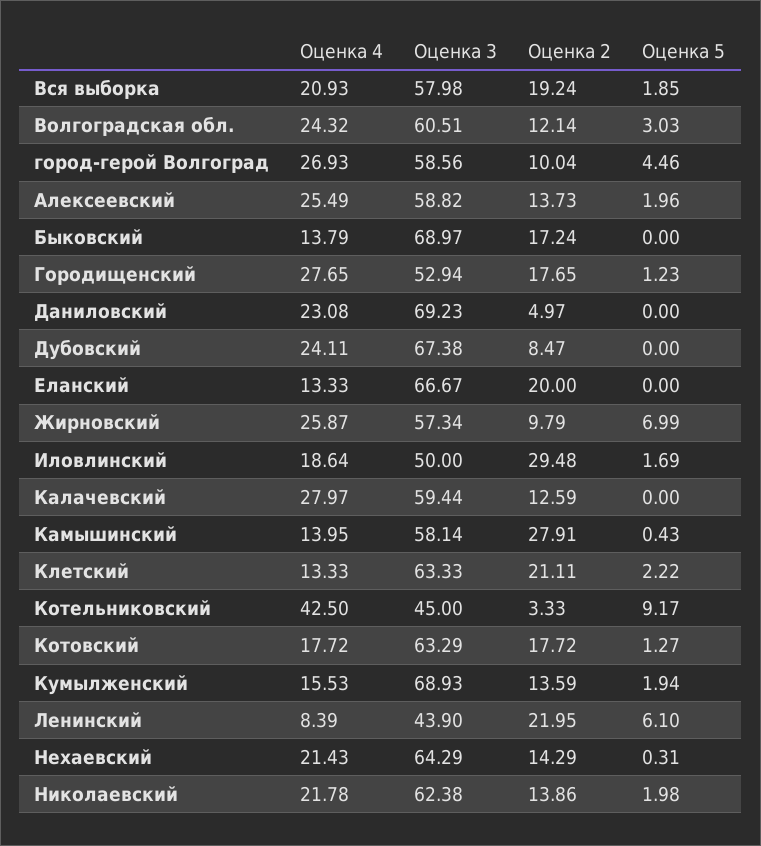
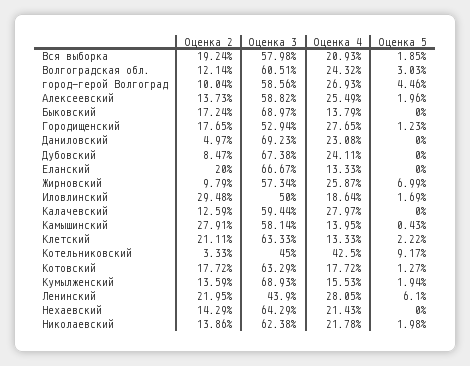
  {
    "Оценка 4": {
      "Вся выборка": 20.93,
      "Волгоградская обл.": 24.32,
      "город-герой Волгоград": 26.93,
      "Алексеевский": 25.49,
      "Быковский": 13.79,
      "Городищенский": 27.65,
      "Даниловский": 23.08,
      "Дубовский": 24.11,
      "Еланский": 13.33,
      "Жирновский": 25.87,
      "Иловлинский": 18.64,
      "Калачевский": 27.97,
      "Камышинский": 13.95,
      "Клетский": 13.33,
      "Котельниковский": 42.5,
      "Котовский": 17.72,
      "Кумылженский": 15.53,
-     "Ленинский": 8.39,
+     "Ленинский": 28.05,
      "Нехаевский": 21.43,
      "Николаевский": 21.78
    },
    "Оценка 3": {
      "Вся выборка": 57.98,
      "Волгоградская обл.": 60.51,
      "город-герой Волгоград": 58.56,
      "Алексеевский": 58.82,
      "Быковский": 68.97,
      "Городищенский": 52.94,
      "Даниловский": 69.23,
      "Дубовский": 67.38,
      "Еланский": 66.67,
      "Жирновский": 57.34,
      "Иловлинский": 50,
      "Калачевский": 59.44,
      "Камышинский": 58.14,
      "Клетский": 63.33,
      "Котельниковский": 45,
      "Котовский": 63.29,
      "Кумылженский": 68.93,
      "Ленинский": 43.9,
      "Нехаевский": 64.29,
      "Николаевский": 62.38
    },
    "Оценка 2": {
      "Вся выборка": 19.24,
      "Волгоградская обл.": 12.14,
      "город-герой Волгоград": 10.04,
      "Алексеевский": 13.73,
      "Быковский": 17.24,
      "Городищенский": 17.65,
      "Даниловский": 4.97,
      "Дубовский": 8.47,
      "Еланский": 20,
      "Жирновский": 9.79,
      "Иловлинский": 29.48,
      "Калачевский": 12.59,
      "Камышинский": 27.91,
      "Клетский": 21.11,
      "Котельниковский": 3.33,
      "Котовский": 17.72,
      "Кумылженский": 13.59,
      "Ленинский": 21.95,
      "Нехаевский": 14.29,
      "Николаевский": 13.86
    },
    "Оценка 5": {
      "Вся выборка": 1.85,
      "Волгоградская обл.": 3.03,
      "город-герой Волгоград": 4.46,
      "Алексеевский": 1.96,
      "Быковский": 0,
      "Городищенский": 1.23,
      "Даниловский": 0,
      "Дубовский": 0,
      "Еланский": 0,
      "Жирновский": 6.99,
      "Иловлинский": 1.69,
      "Калачевский": 0,
      "Камышинский": 0.43,
      "Клетский": 2.22,
      "Котельниковский": 9.17,
      "Котовский": 1.27,
      "Кумылженский": 1.94,
      "Ленинский": 6.1,
-     "Нехаевский": 0.31,
+     "Нехаевский": 0,
      "Николаевский": 1.98
    }
  }

